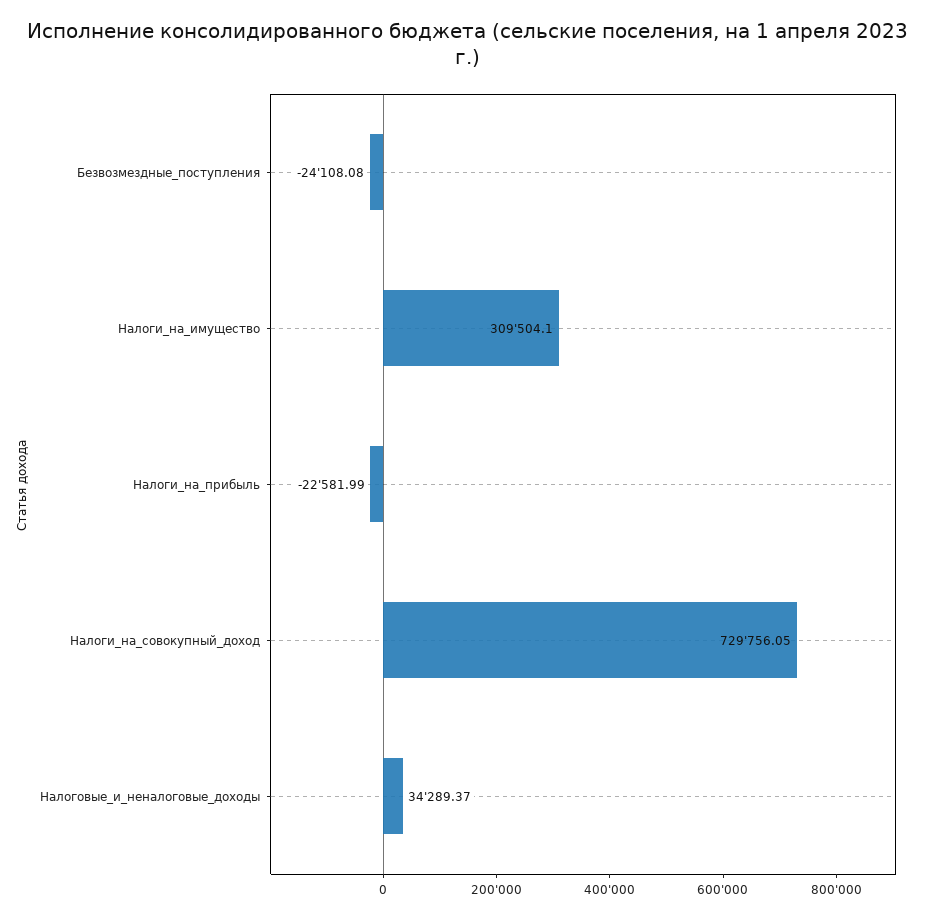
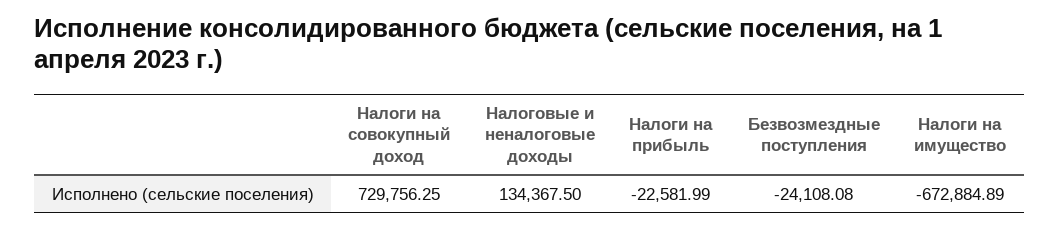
  {
    "Безвозмездные_поступления": -24108.08,
-   "Налоги_на_имущество": 309504.1,
+   "Налоги_на_имущество": -672884.89,
    "Налоги_на_прибыль": -22581.99,
-   "Налоги_на_совокупный_доход": 729756.05,
+   "Налоги_на_совокупный_доход": 729756.25,
-   "Налоговые_и_неналоговые_доходы": 34289.37
+   "Налоговые_и_неналоговые_доходы": 134367.5
  }

